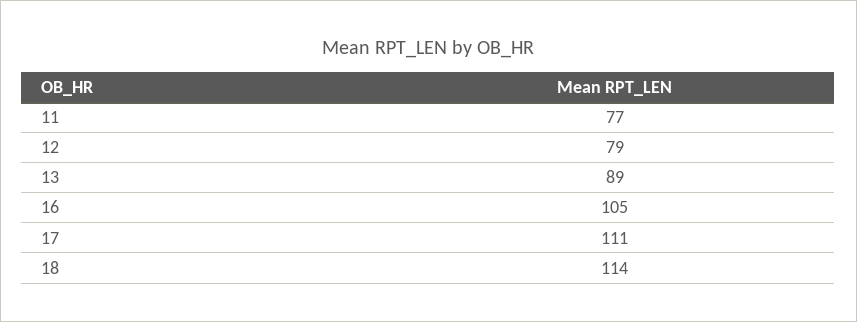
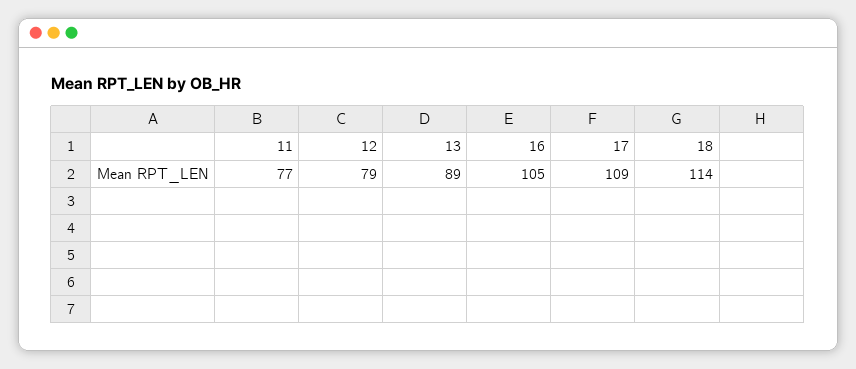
  {
    "11": 77,
    "12": 79,
    "13": 89,
    "16": 105,
-   "17": 111,
+   "17": 109,
    "18": 114
  }

